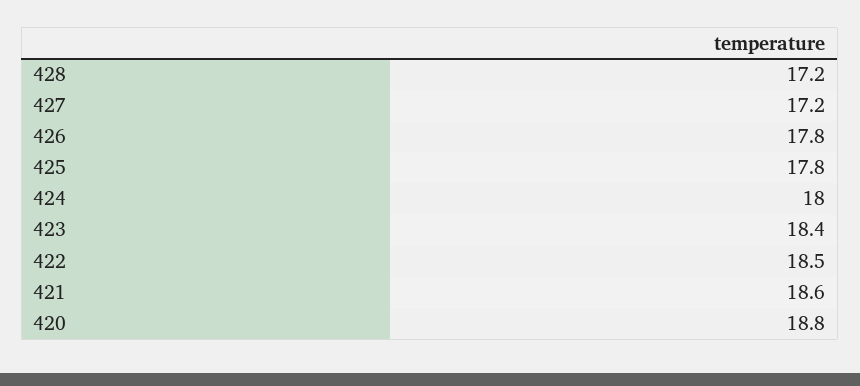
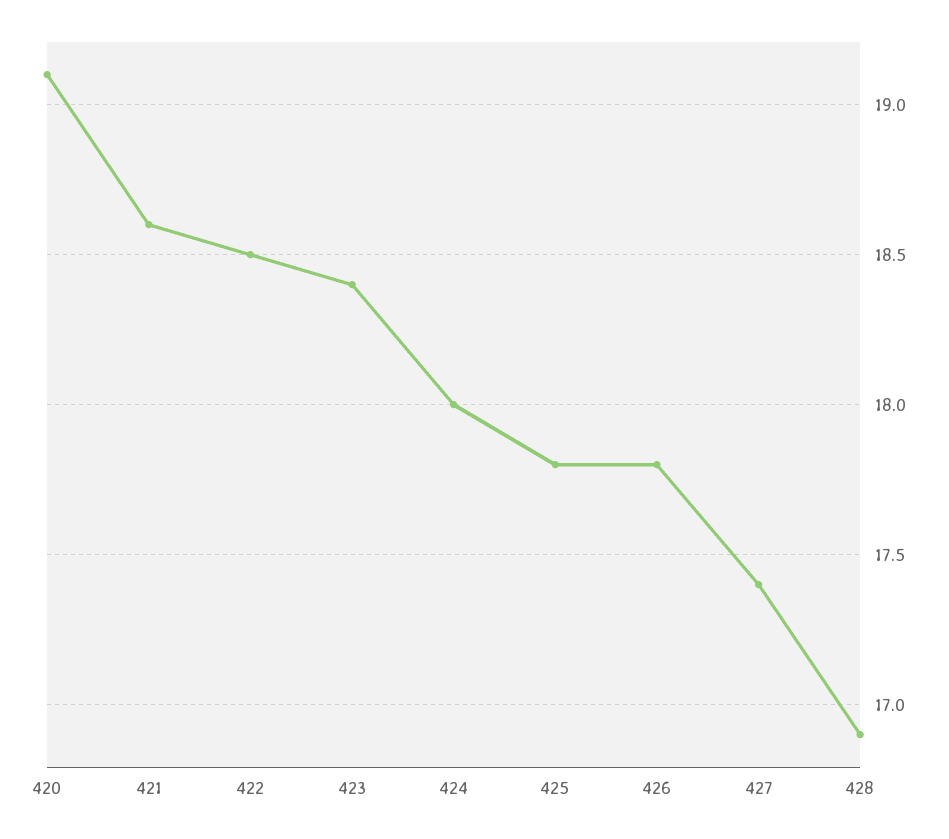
  {
-   "428": 17.2,
+   "428": 16.9,
-   "427": 17.2,
+   "427": 17.4,
    "426": 17.8,
    "425": 17.8,
    "424": 18,
    "423": 18.4,
    "422": 18.5,
    "421": 18.6,
-   "420": 18.8
+   "420": 19.1
  }

